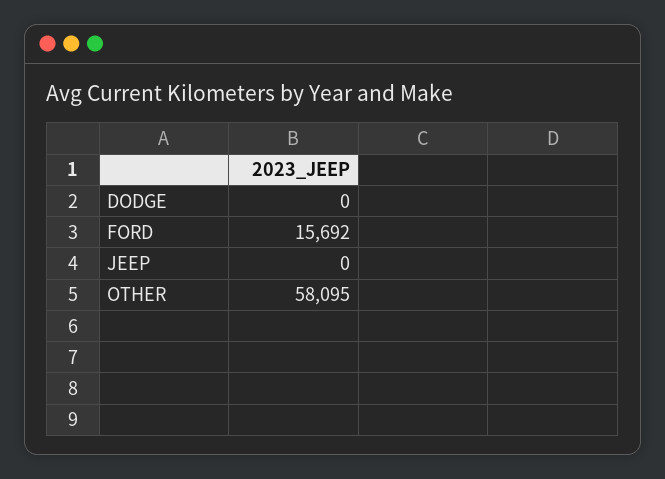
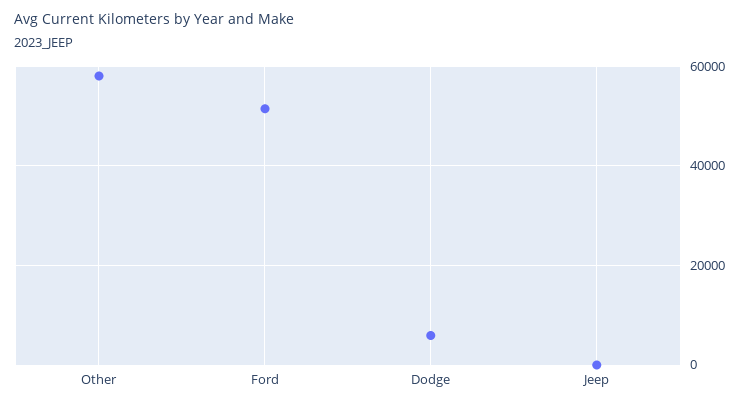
  {
-   "DODGE": 0,
+   "DODGE": 6000,
-   "FORD": 15692,
+   "FORD": 52000,
    "JEEP": 0,
    "OTHER": 58095
  }

